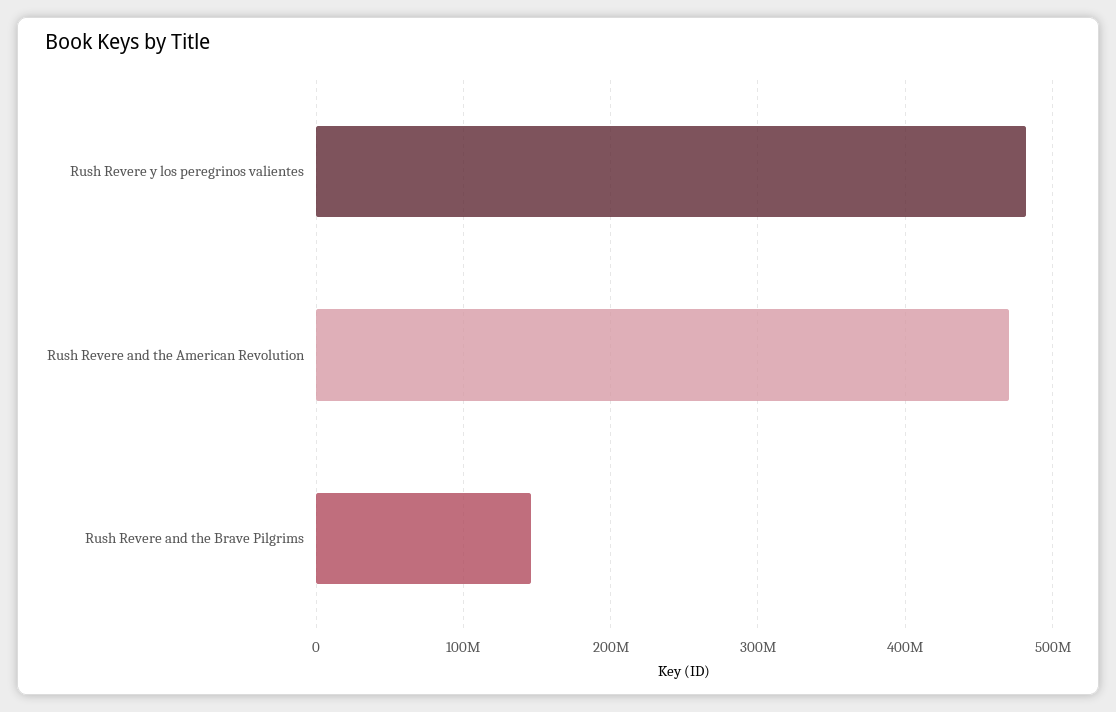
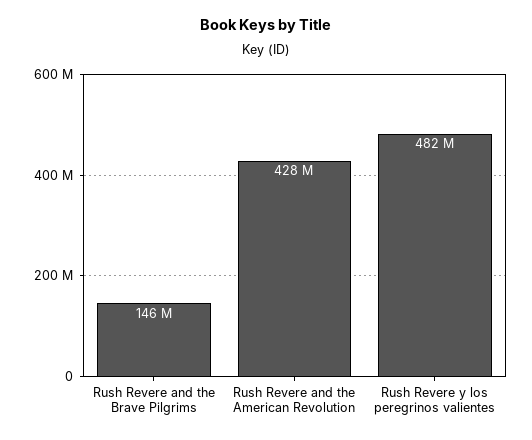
  {
    "Rush Revere y los peregrinos valientes": 482000000,
-   "Rush Revere and the American Revolution": 470000000,
+   "Rush Revere and the American Revolution": 428000000,
    "Rush Revere and the Brave Pilgrims": 146000000
  }

